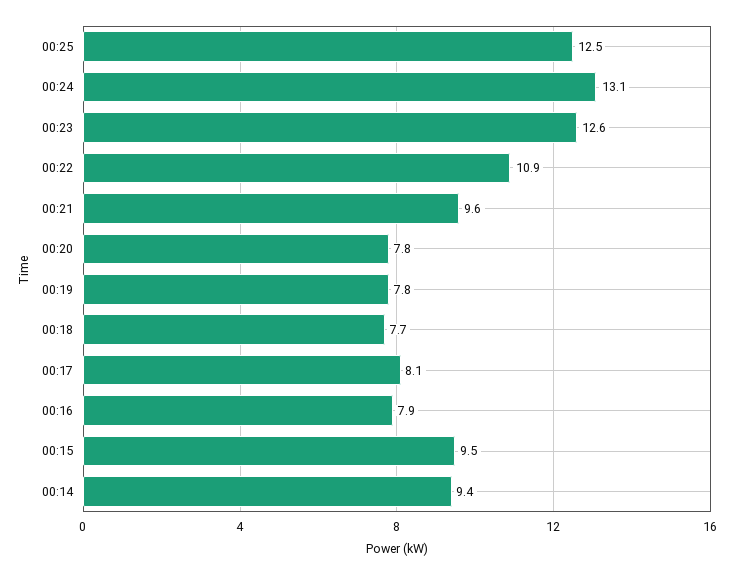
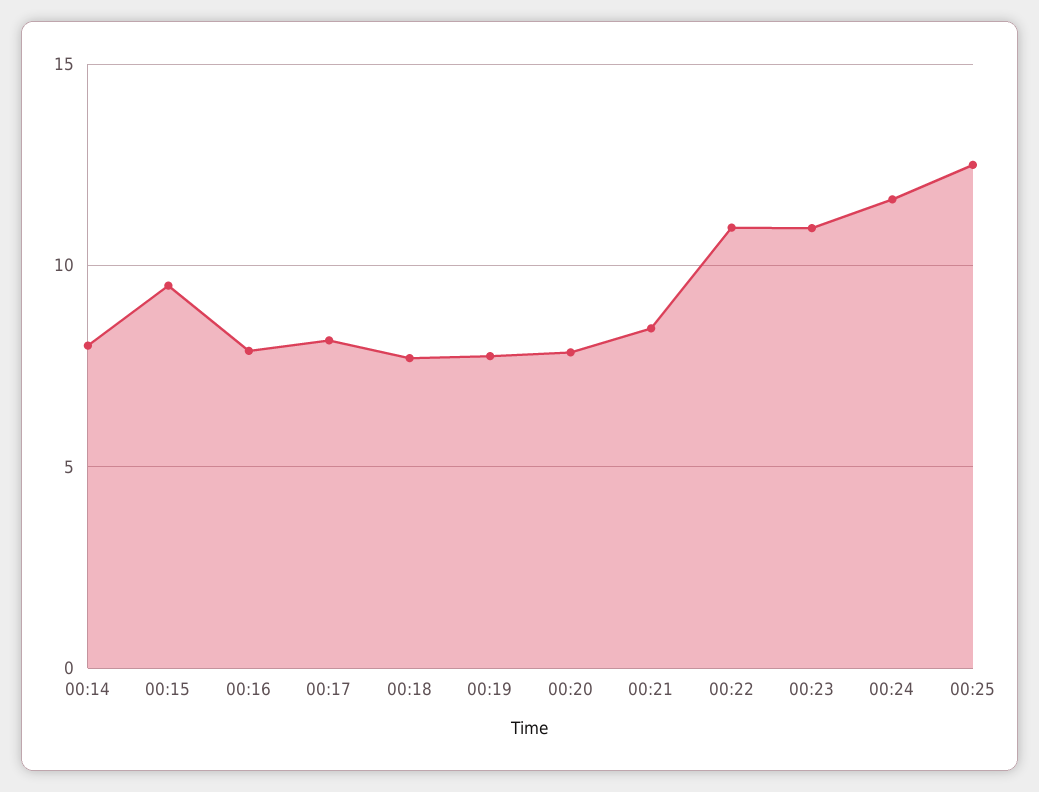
  {
    "00:25": 12.5,
-   "00:24": 13.1,
+   "00:24": 11.5,
-   "00:23": 12.6,
+   "00:23": 11,
    "00:22": 10.9,
-   "00:21": 9.6,
+   "00:21": 8.5,
    "00:20": 7.8,
    "00:19": 7.8,
    "00:18": 7.7,
    "00:17": 8.1,
    "00:16": 7.9,
    "00:15": 9.5,
-   "00:14": 9.4
+   "00:14": 8
  }

